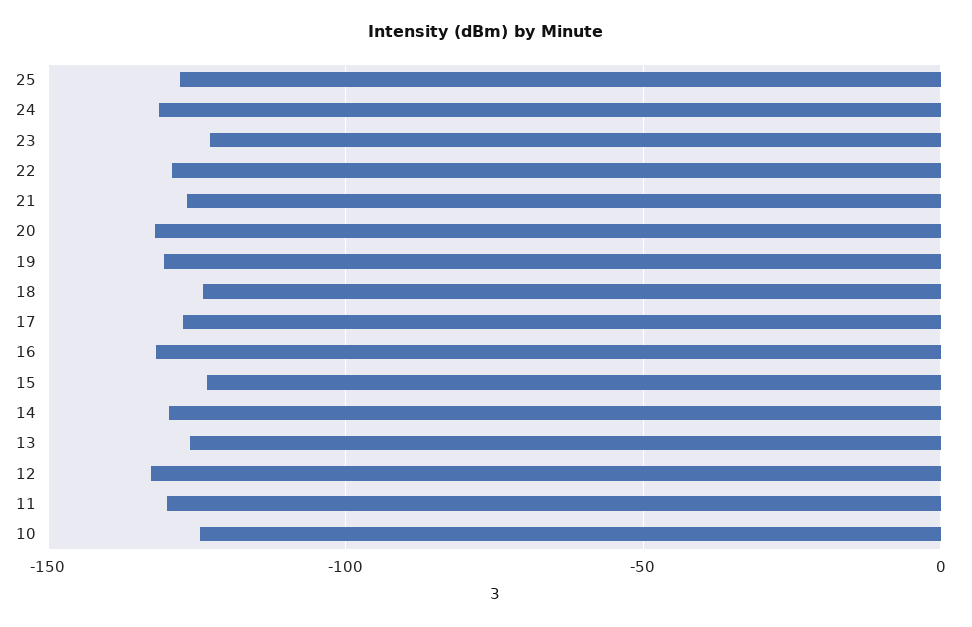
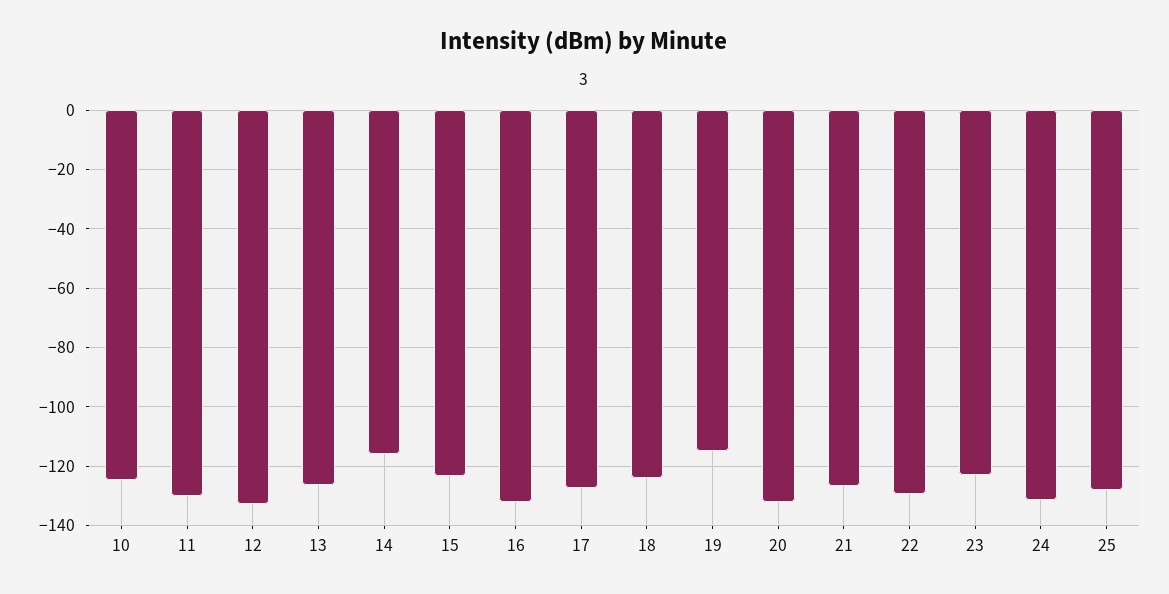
  {
    "25": -127.5,
    "24": -132.5,
    "23": -122.5,
    "22": -130,
    "21": -127.5,
    "20": -132.5,
-   "19": -130,
+   "19": -115,
    "18": -125,
    "17": -127.5,
    "16": -132.5,
    "15": -122.5,
-   "14": -130,
+   "14": -115,
    "13": -125,
    "12": -132.5,
    "11": -130,
    "10": -125
  }

